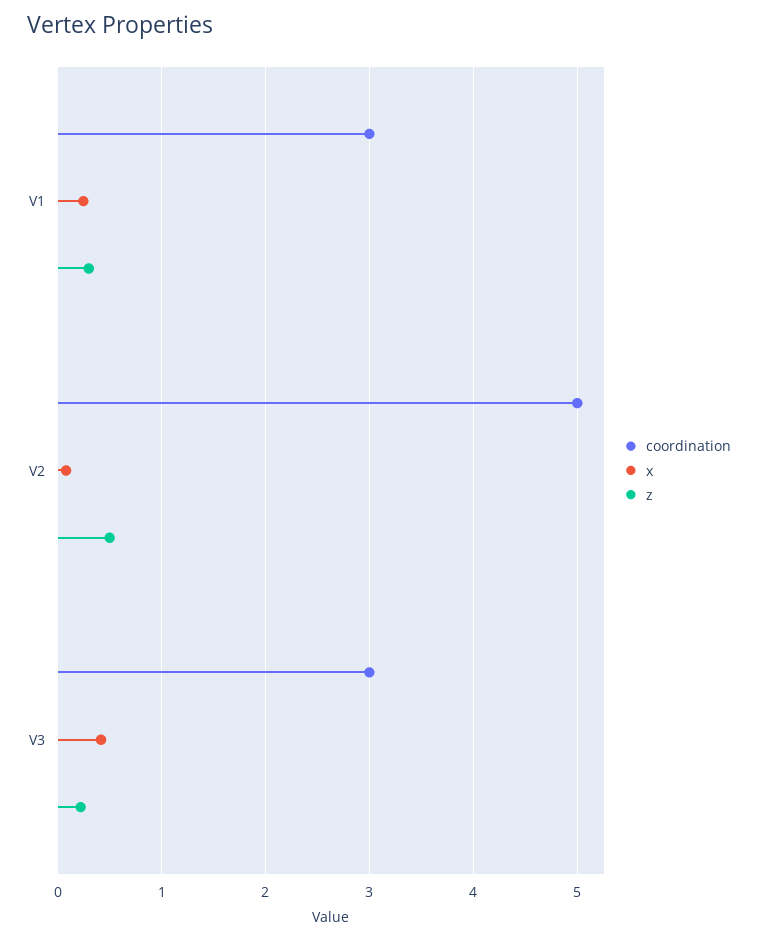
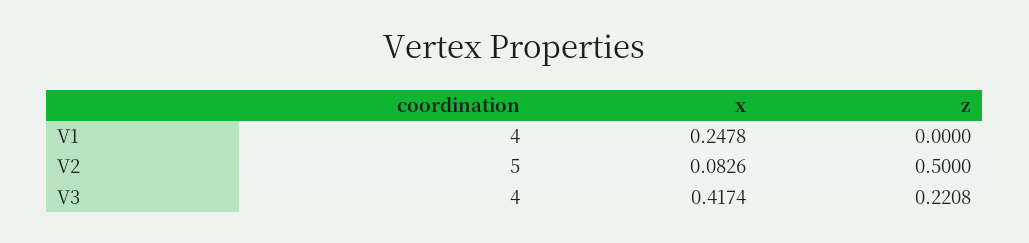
  {
    "coordination": {
-     "V1": 3,
+     "V1": 4,
      "V2": 5,
-     "V3": 3
+     "V3": 4
    },
    "x": {
      "V1": 0.2478,
      "V2": 0.0826,
      "V3": 0.4174
    },
    "z": {
-     "V1": 0.3,
+     "V1": 0,
      "V2": 0.5,
      "V3": 0.2208
    }
  }

